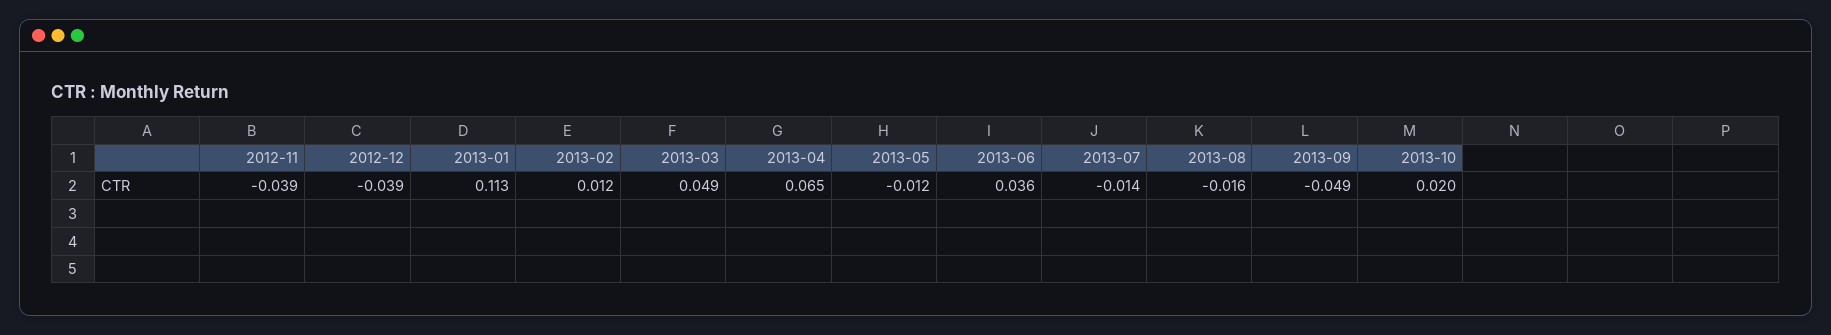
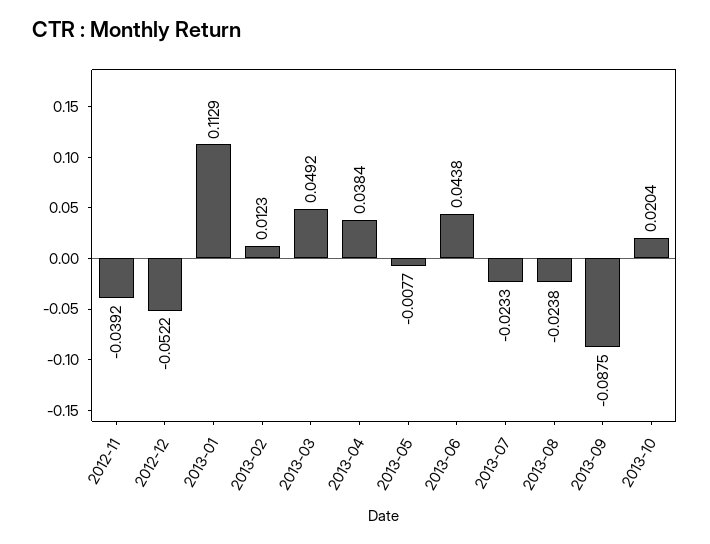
  {
    "2012-11": -0.0392,
-   "2012-12": -0.039,
+   "2012-12": -0.0522,
    "2013-01": 0.1129,
    "2013-02": 0.0123,
    "2013-03": 0.0492,
-   "2013-04": 0.065,
+   "2013-04": 0.0384,
-   "2013-05": -0.012,
+   "2013-05": -0.0077,
-   "2013-06": 0.036,
+   "2013-06": 0.0438,
-   "2013-07": -0.014,
+   "2013-07": -0.0233,
-   "2013-08": -0.016,
+   "2013-08": -0.0238,
-   "2013-09": -0.049,
+   "2013-09": -0.0875,
    "2013-10": 0.0204
  }

